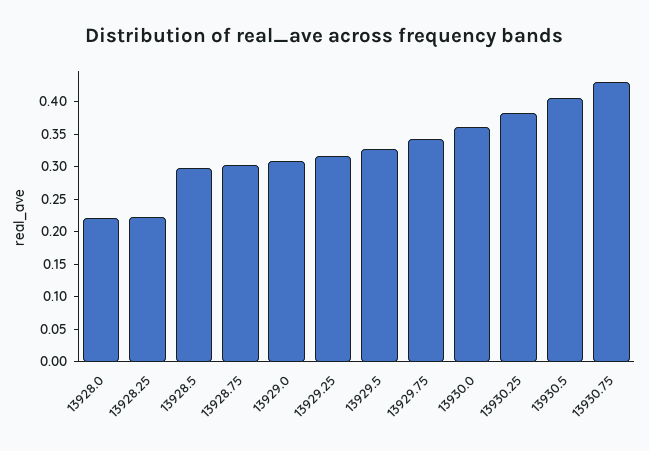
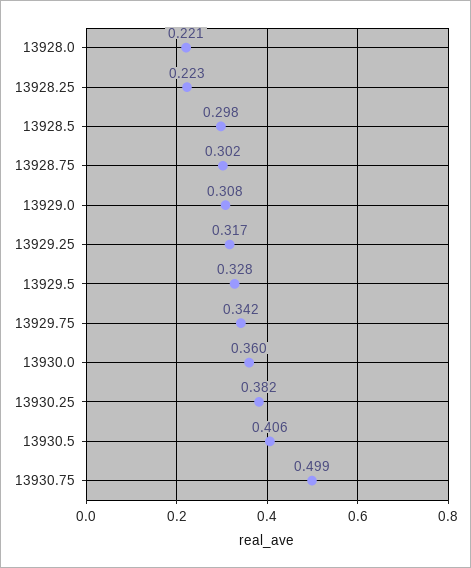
  {
    "13928.0": 0.221,
    "13928.25": 0.223,
    "13928.5": 0.298,
    "13928.75": 0.302,
    "13929.0": 0.308,
    "13929.25": 0.317,
    "13929.5": 0.328,
    "13929.75": 0.342,
    "13930.0": 0.36,
    "13930.25": 0.382,
    "13930.5": 0.406,
-   "13930.75": 0.425
+   "13930.75": 0.499
  }

